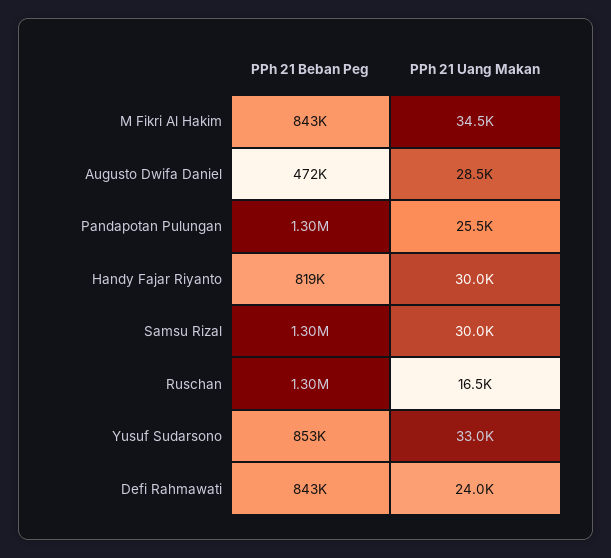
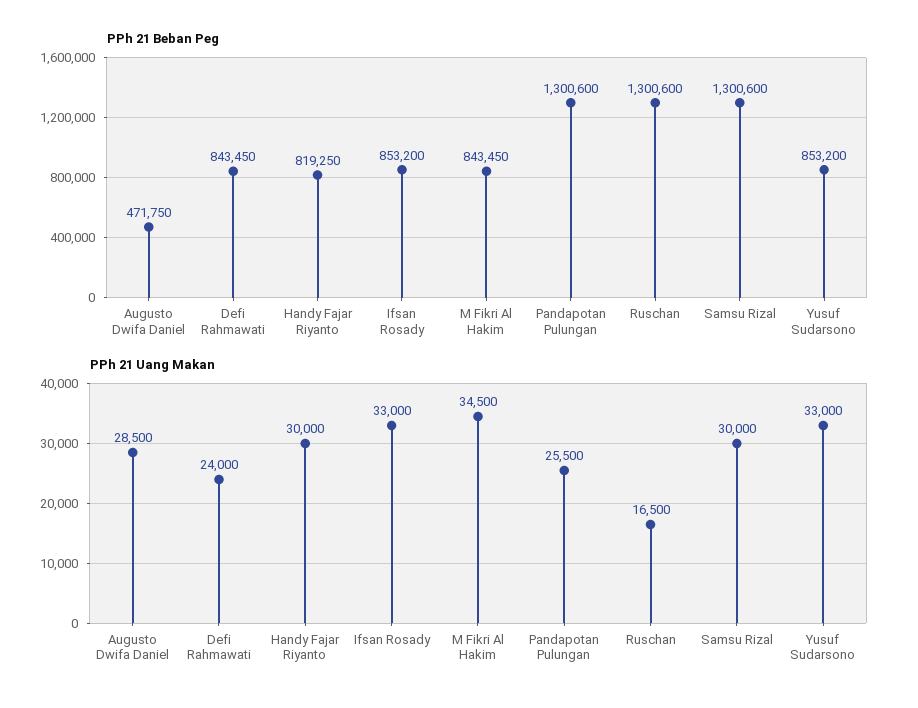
  {
    "PPh 21 Beban Peg": {
      "M Fikri Al Hakim": 843450,
      "Augusto Dwifa Daniel": 471750,
      "Pandapotan Pulungan": 1300600,
      "Handy Fajar Riyanto": 819250,
      "Samsu Rizal": 1300600,
      "Ruschan": 1300600,
      "Yusuf Sudarsono": 853200,
-     "Defi Rahmawati": 843450
+     "Defi Rahmawati": 843450,
+     "Ifsan Rosady": 853200
    },
    "PPh 21 Uang Makan": {
      "M Fikri Al Hakim": 34500,
      "Augusto Dwifa Daniel": 28500,
      "Pandapotan Pulungan": 25500,
      "Handy Fajar Riyanto": 30000,
      "Samsu Rizal": 30000,
      "Ruschan": 16500,
      "Yusuf Sudarsono": 33000,
-     "Defi Rahmawati": 24000
+     "Defi Rahmawati": 24000,
+     "Ifsan Rosady": 33000
    }
  }

